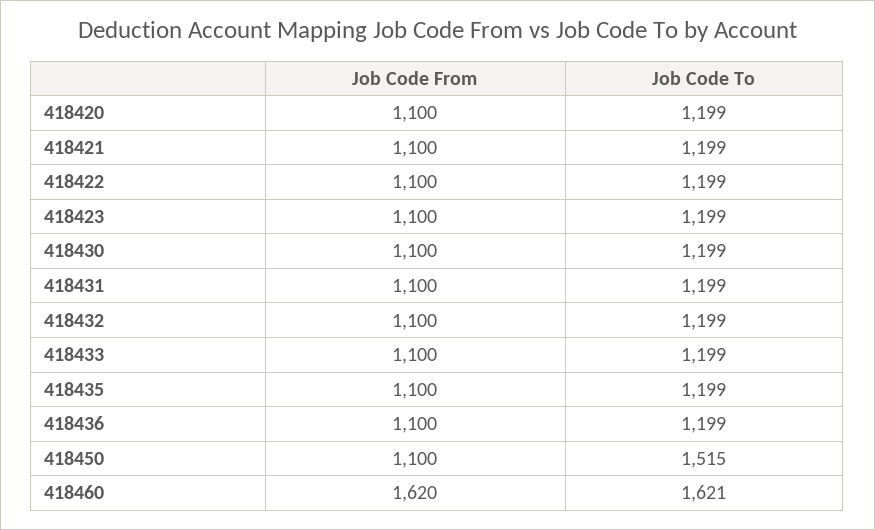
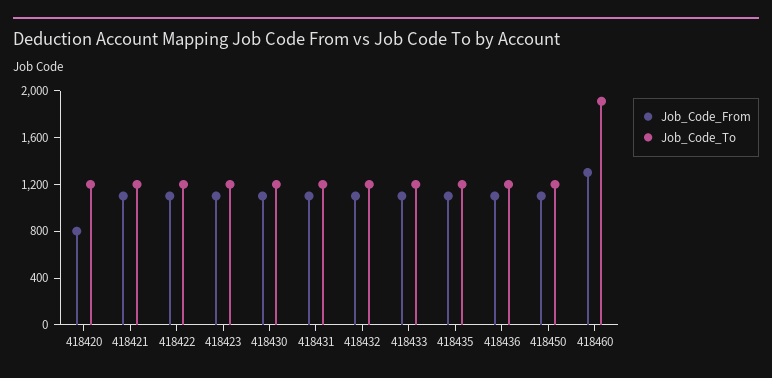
  {
    "Job Code From": {
-     "418420": 1100,
+     "418420": 800,
      "418421": 1100,
      "418422": 1100,
      "418423": 1100,
      "418430": 1100,
      "418431": 1100,
      "418432": 1100,
      "418433": 1100,
      "418435": 1100,
      "418436": 1100,
      "418450": 1100,
-     "418460": 1620
+     "418460": 1300
    },
    "Job Code To": {
      "418420": 1199,
      "418421": 1199,
      "418422": 1199,
      "418423": 1199,
      "418430": 1199,
      "418431": 1199,
      "418432": 1199,
      "418433": 1199,
      "418435": 1199,
      "418436": 1199,
-     "418450": 1515,
+     "418450": 1200,
-     "418460": 1621
+     "418460": 1900
    }
  }

